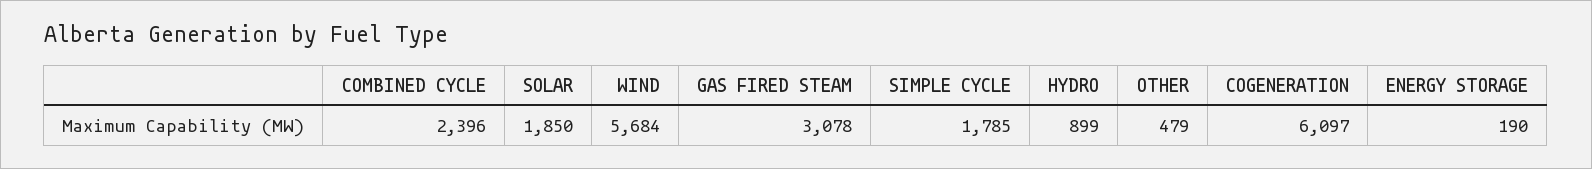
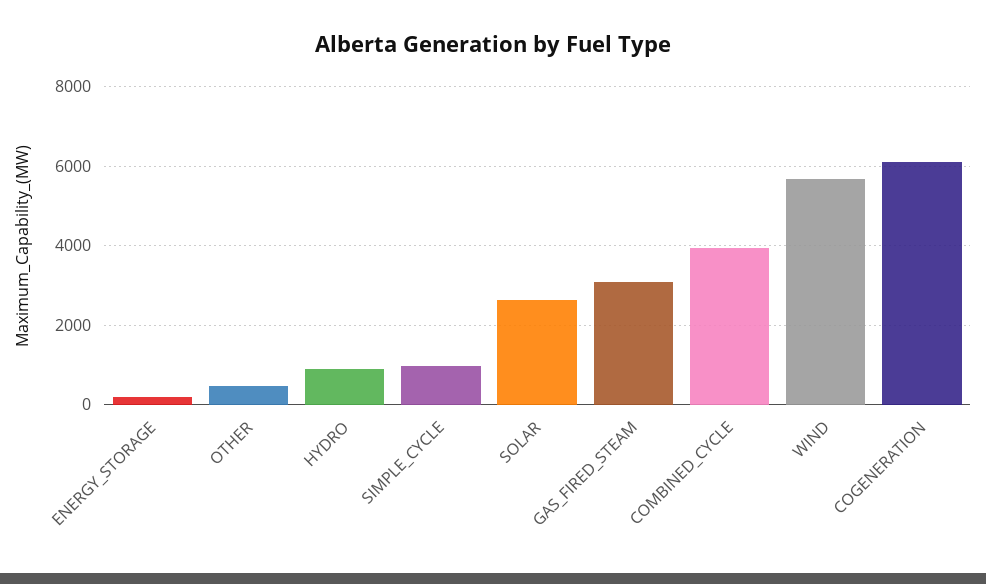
  {
-   "COMBINED CYCLE": 2396,
+   "COMBINED CYCLE": 4000,
-   "SOLAR": 1850,
+   "SOLAR": 2600,
    "WIND": 5684,
    "GAS FIRED STEAM": 3078,
-   "SIMPLE CYCLE": 1785,
+   "SIMPLE CYCLE": 1000,
    "HYDRO": 899,
    "OTHER": 479,
    "COGENERATION": 6097,
    "ENERGY STORAGE": 190
  }

